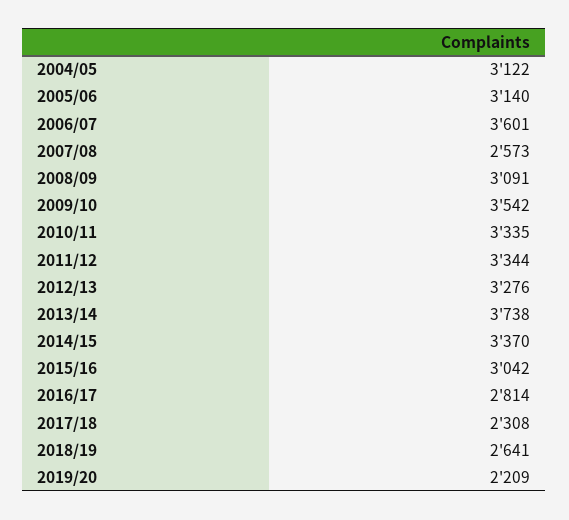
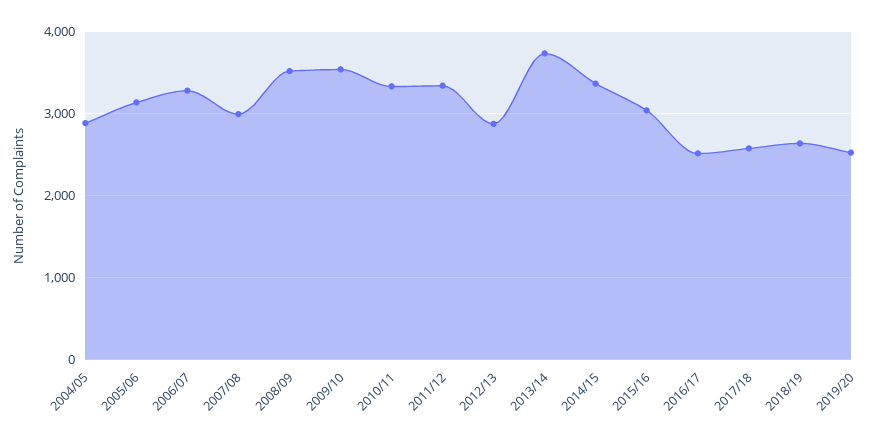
  {
-   "2004/05": 3122,
+   "2004/05": 2900,
    "2005/06": 3140,
-   "2006/07": 3601,
+   "2006/07": 3300,
-   "2007/08": 2573,
+   "2007/08": 3000,
-   "2008/09": 3091,
+   "2008/09": 3500,
    "2009/10": 3542,
    "2010/11": 3335,
    "2011/12": 3344,
-   "2012/13": 3276,
+   "2012/13": 2900,
    "2013/14": 3738,
    "2014/15": 3370,
    "2015/16": 3042,
-   "2016/17": 2814,
+   "2016/17": 2500,
-   "2017/18": 2308,
+   "2017/18": 2600,
    "2018/19": 2641,
-   "2019/20": 2209
+   "2019/20": 2500
  }

